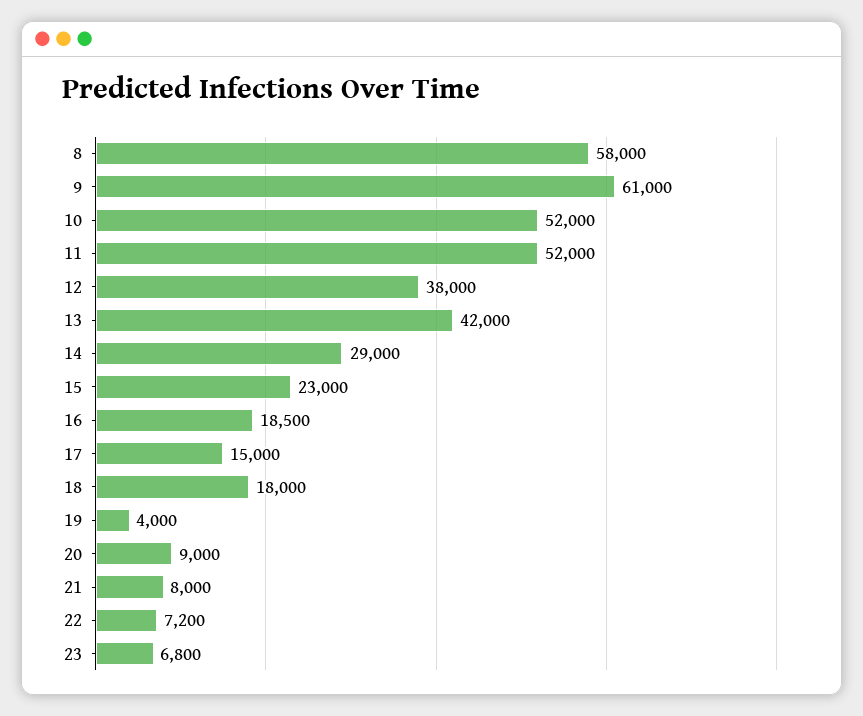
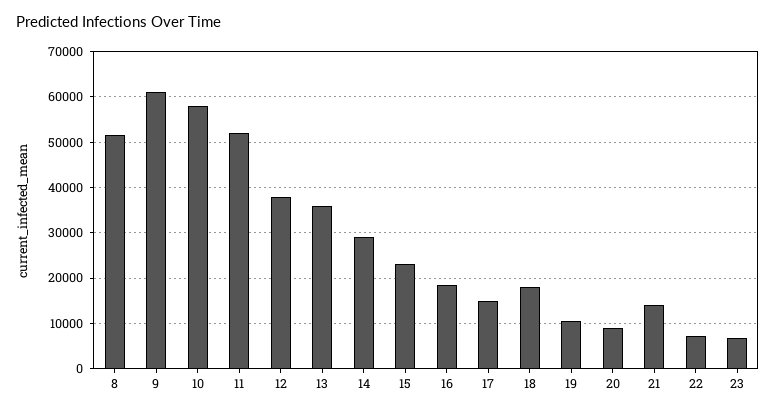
  {
-   "8": 58000,
+   "8": 52000,
    "9": 61000,
-   "10": 52000,
+   "10": 58000,
    "11": 52000,
    "12": 38000,
-   "13": 42000,
+   "13": 36000,
    "14": 29000,
    "15": 23000,
    "16": 18500,
    "17": 15000,
    "18": 18000,
-   "19": 4000,
+   "19": 10000,
    "20": 9000,
-   "21": 8000,
+   "21": 14000,
    "22": 7200,
    "23": 6800
  }

